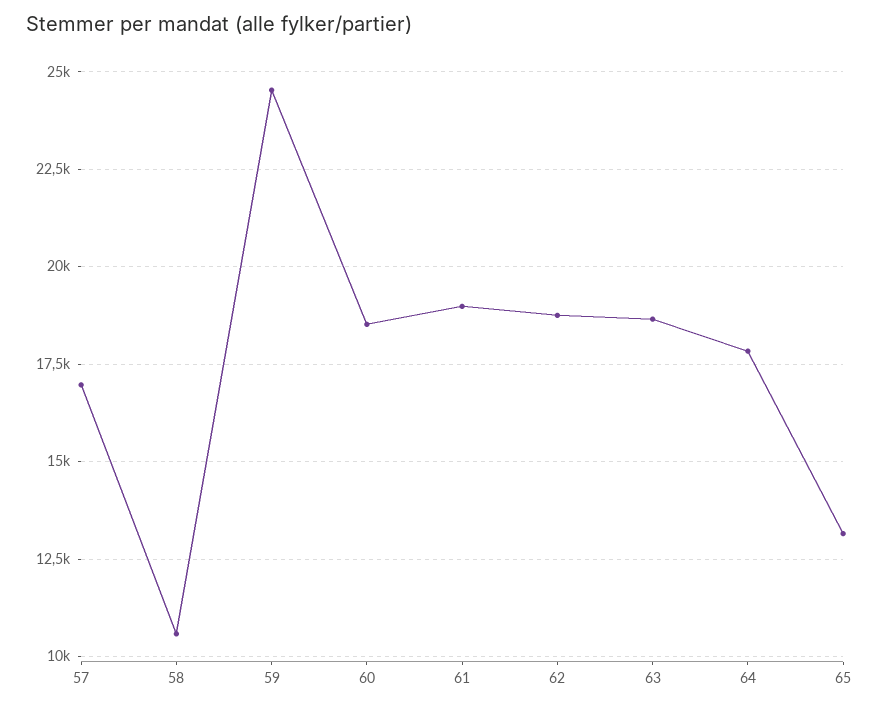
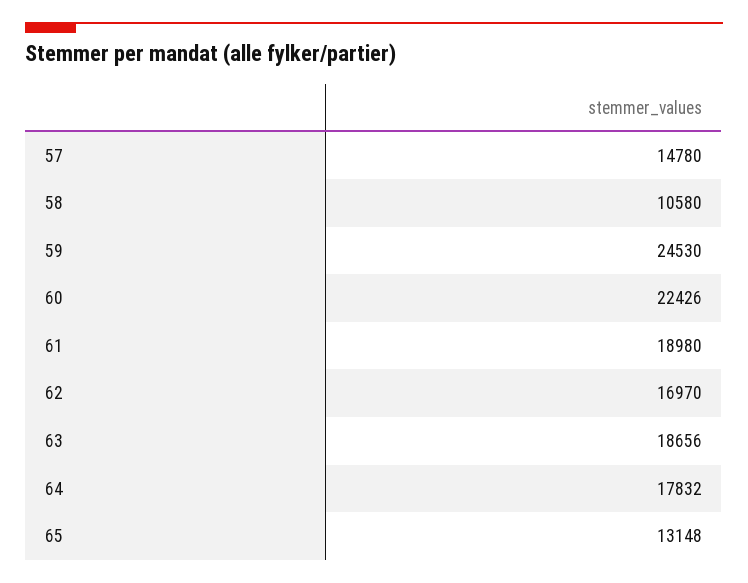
  {
-   "57": 17000,
+   "57": 14780,
    "58": 10580,
    "59": 24530,
-   "60": 18500,
+   "60": 22426,
    "61": 18980,
-   "62": 18750,
+   "62": 16970,
    "63": 18656,
    "64": 17832,
    "65": 13148
  }

